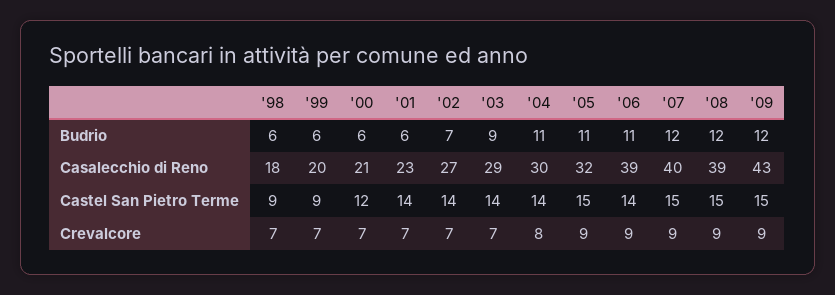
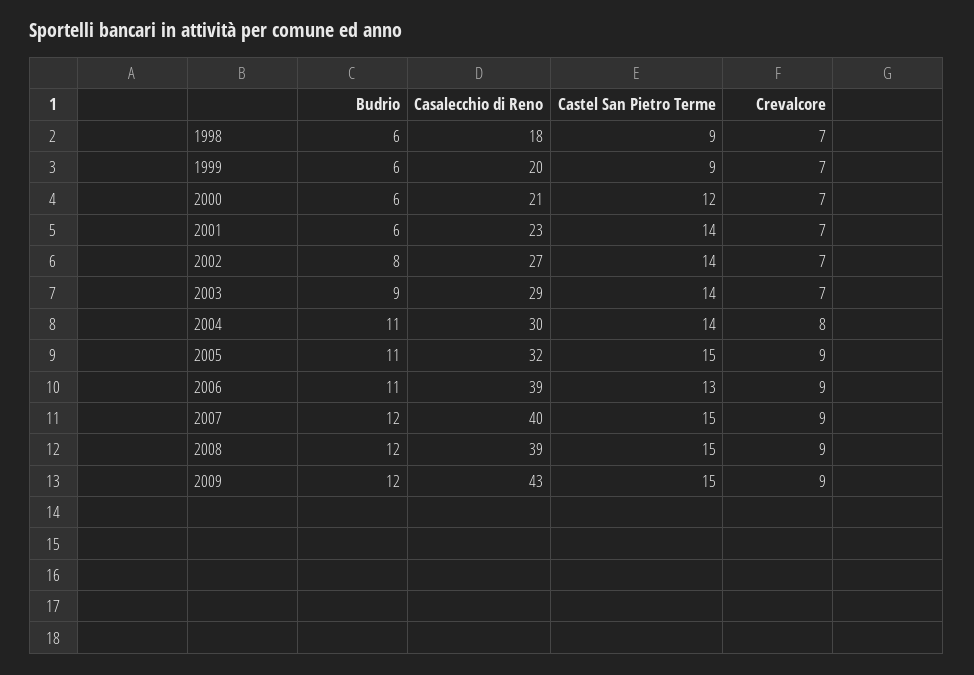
  {
    "'98": {
      "Budrio": 6,
      "Casalecchio di Reno": 18,
      "Castel San Pietro Terme": 9,
      "Crevalcore": 7
    },
    "'99": {
      "Budrio": 6,
      "Casalecchio di Reno": 20,
      "Castel San Pietro Terme": 9,
      "Crevalcore": 7
    },
    "'00": {
      "Budrio": 6,
      "Casalecchio di Reno": 21,
      "Castel San Pietro Terme": 12,
      "Crevalcore": 7
    },
    "'01": {
      "Budrio": 6,
      "Casalecchio di Reno": 23,
      "Castel San Pietro Terme": 14,
      "Crevalcore": 7
    },
    "'02": {
-     "Budrio": 7,
+     "Budrio": 8,
      "Casalecchio di Reno": 27,
      "Castel San Pietro Terme": 14,
      "Crevalcore": 7
    },
    "'03": {
      "Budrio": 9,
      "Casalecchio di Reno": 29,
      "Castel San Pietro Terme": 14,
      "Crevalcore": 7
    },
    "'04": {
      "Budrio": 11,
      "Casalecchio di Reno": 30,
      "Castel San Pietro Terme": 14,
      "Crevalcore": 8
    },
    "'05": {
      "Budrio": 11,
      "Casalecchio di Reno": 32,
      "Castel San Pietro Terme": 15,
      "Crevalcore": 9
    },
    "'06": {
      "Budrio": 11,
      "Casalecchio di Reno": 39,
-     "Castel San Pietro Terme": 14,
+     "Castel San Pietro Terme": 13,
      "Crevalcore": 9
    },
    "'07": {
      "Budrio": 12,
      "Casalecchio di Reno": 40,
      "Castel San Pietro Terme": 15,
      "Crevalcore": 9
    },
    "'08": {
      "Budrio": 12,
      "Casalecchio di Reno": 39,
      "Castel San Pietro Terme": 15,
      "Crevalcore": 9
    },
    "'09": {
      "Budrio": 12,
      "Casalecchio di Reno": 43,
      "Castel San Pietro Terme": 15,
      "Crevalcore": 9
    }
  }

